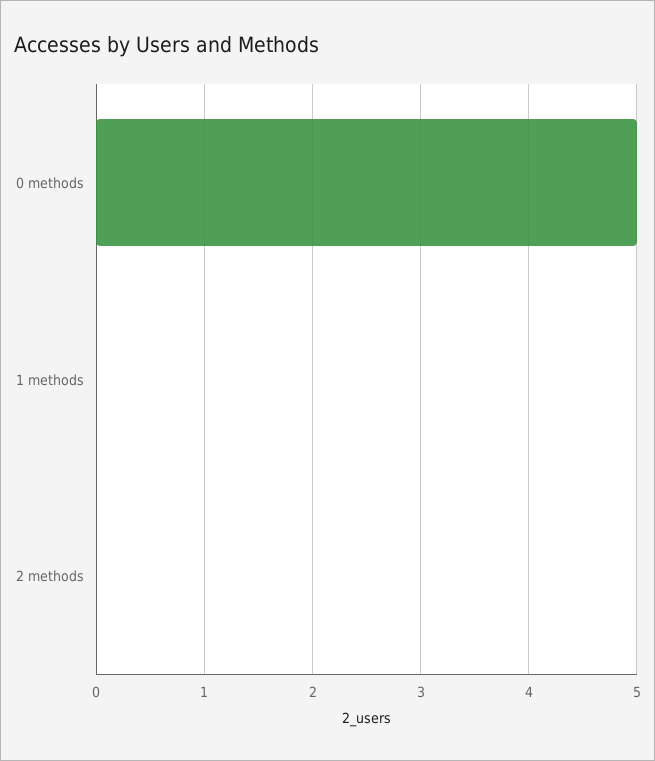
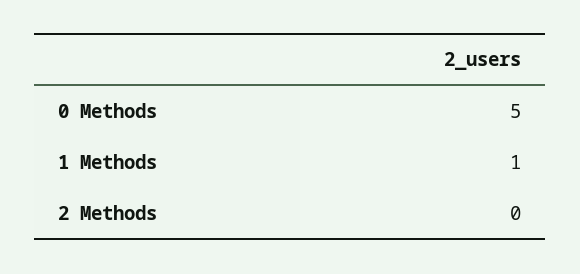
  {
    "0 methods": 5,
-   "1 methods": 0,
+   "1 methods": 1,
    "2 methods": 0
  }

